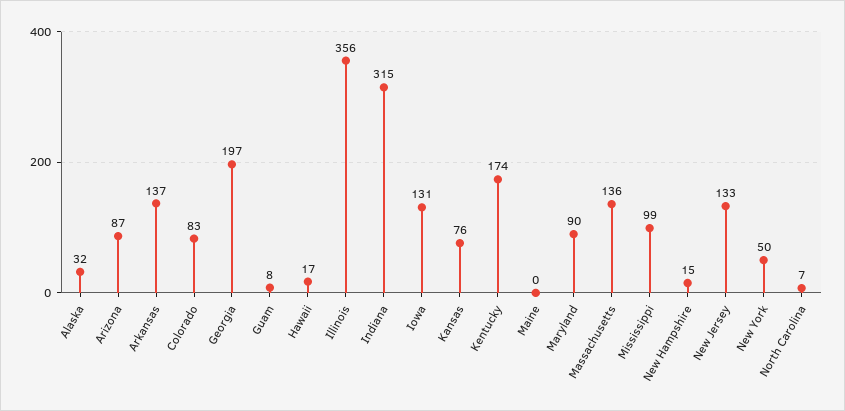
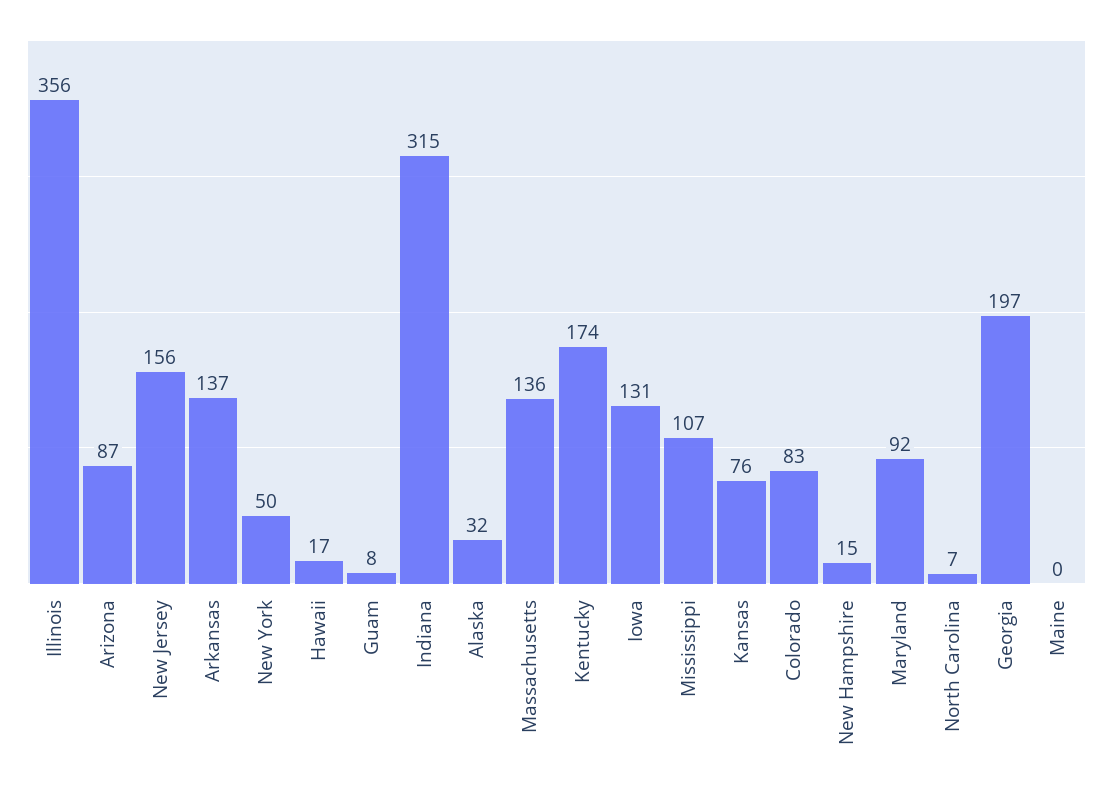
  {
    "Alaska": 32,
    "Arizona": 87,
    "Arkansas": 137,
    "Colorado": 83,
    "Georgia": 197,
    "Guam": 8,
    "Hawaii": 17,
    "Illinois": 356,
    "Indiana": 315,
    "Iowa": 131,
    "Kansas": 76,
    "Kentucky": 174,
    "Maine": 0,
-   "Maryland": 90,
+   "Maryland": 92,
    "Massachusetts": 136,
-   "Mississippi": 99,
+   "Mississippi": 107,
    "New Hampshire": 15,
-   "New Jersey": 133,
+   "New Jersey": 156,
    "New York": 50,
    "North Carolina": 7
  }

